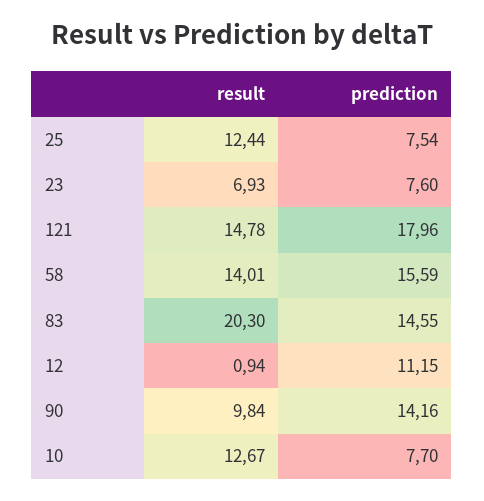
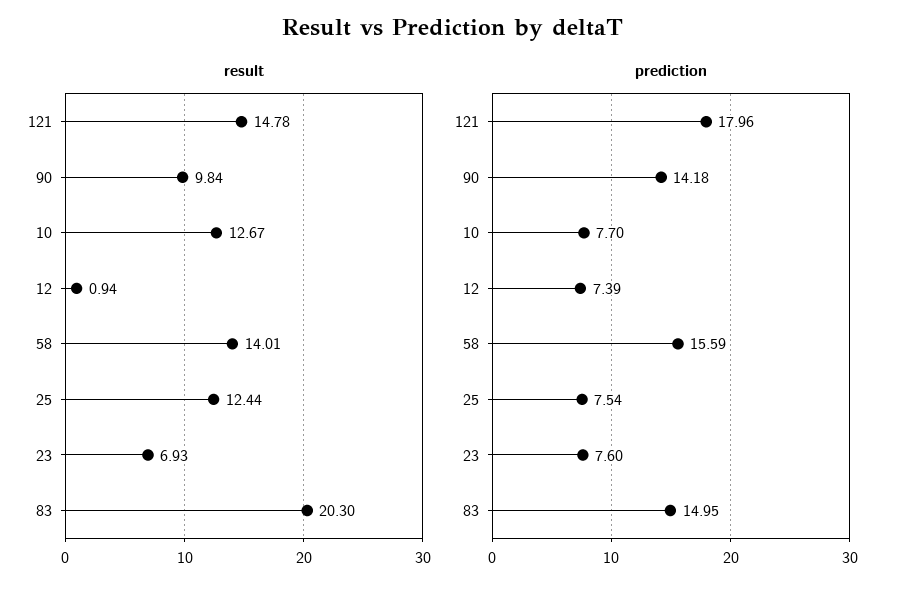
  {
    "result": {
      "25": 12.44,
      "23": 6.93,
      "121": 14.78,
      "58": 14.01,
      "83": 20.3,
      "12": 0.94,
      "90": 9.84,
      "10": 12.67
    },
    "prediction": {
      "25": 7.54,
      "23": 7.6,
      "121": 17.96,
      "58": 15.59,
-     "83": 14.55,
+     "83": 14.95,
-     "12": 11.15,
+     "12": 7.39,
-     "90": 14.16,
+     "90": 14.18,
      "10": 7.7
    }
  }

